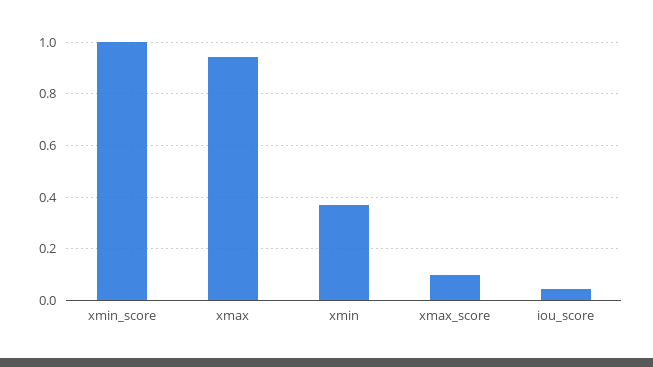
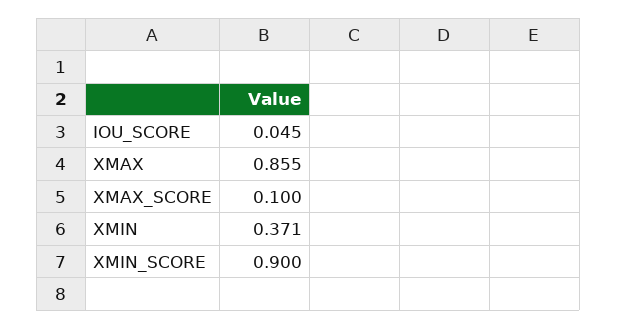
  {
-   "xmin_score": 1,
+   "xmin_score": 0.9,
-   "xmax": 0.95,
+   "xmax": 0.855,
    "xmin": 0.371,
    "xmax_score": 0.1,
    "iou_score": 0.045
  }

